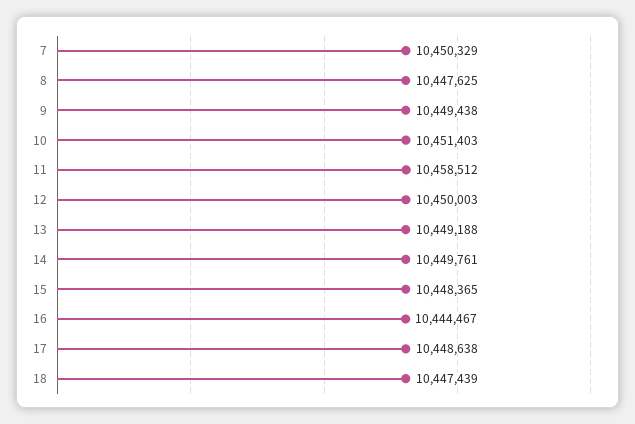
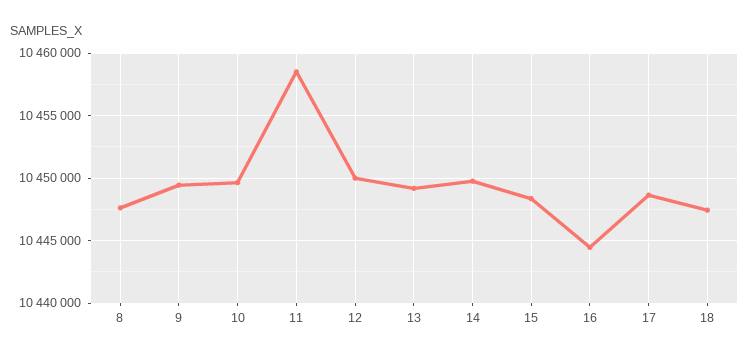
  {
-   "7": 10450329,
    "8": 10447625,
    "9": 10449438,
-   "10": 10451403,
+   "10": 10449500,
    "11": 10458512,
    "12": 10450003,
    "13": 10449188,
    "14": 10449761,
    "15": 10448365,
    "16": 10444467,
    "17": 10448638,
    "18": 10447439
  }

